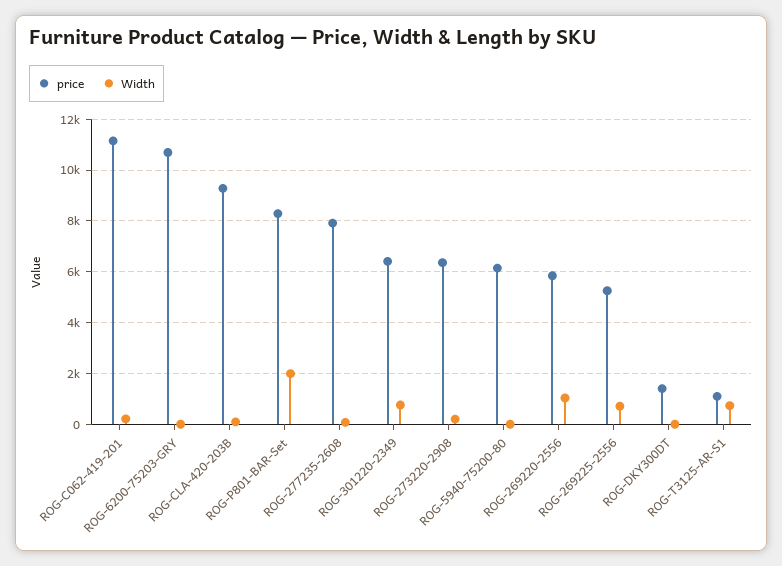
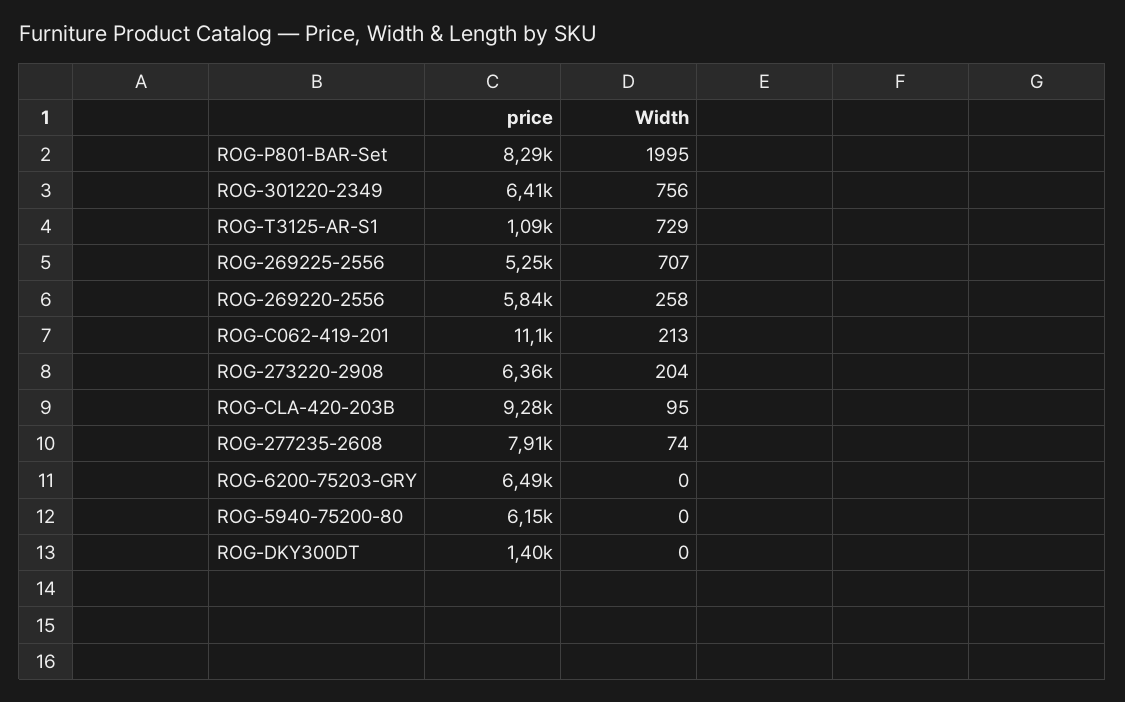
  {
    "price": {
      "ROG-C062-419-201": 11100,
-     "ROG-6200-75203-GRY": 10750,
+     "ROG-6200-75203-GRY": 6490,
      "ROG-CLA-420-203B": 9280,
      "ROG-P801-BAR-Set": 8290,
      "ROG-277235-2608": 7910,
      "ROG-301220-2349": 6410,
      "ROG-273220-2908": 6360,
      "ROG-5940-75200-80": 6150,
      "ROG-269220-2556": 5840,
      "ROG-269225-2556": 5250,
      "ROG-DKY300DT": 1400,
      "ROG-T3125-AR-S1": 1090
    },
    "Width": {
      "ROG-C062-419-201": 213,
      "ROG-6200-75203-GRY": 0,
      "ROG-CLA-420-203B": 95,
      "ROG-P801-BAR-Set": 1995,
      "ROG-277235-2608": 74,
      "ROG-301220-2349": 756,
      "ROG-273220-2908": 204,
      "ROG-5940-75200-80": 0,
-     "ROG-269220-2556": 1000,
+     "ROG-269220-2556": 258,
      "ROG-269225-2556": 707,
      "ROG-DKY300DT": 0,
      "ROG-T3125-AR-S1": 729
    }
  }

